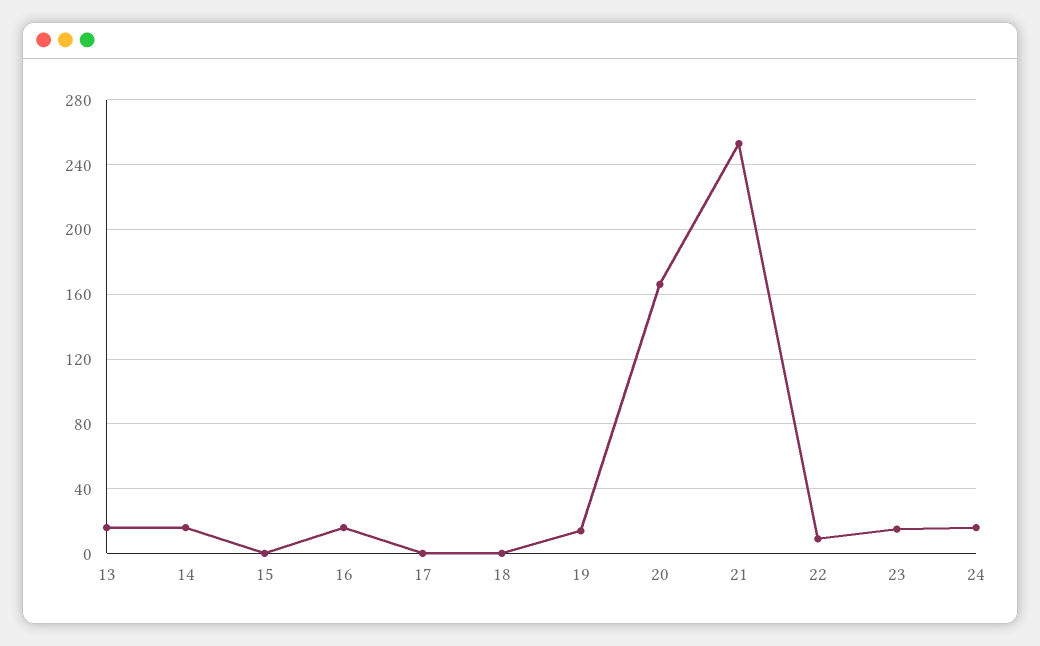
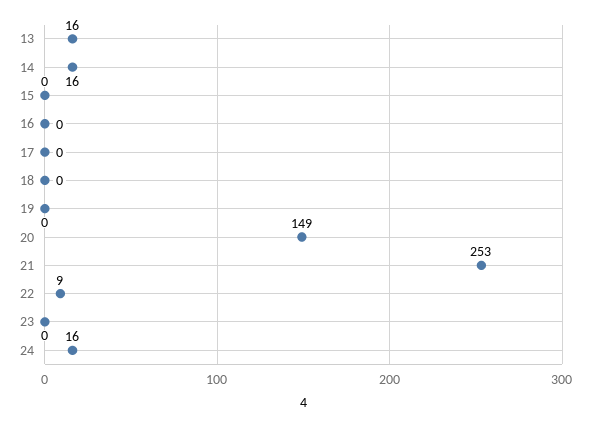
  {
    "13": 16,
    "14": 16,
    "15": 0,
-   "16": 15,
+   "16": 0,
    "17": 0,
    "18": 0,
-   "19": 15,
+   "19": 0,
-   "20": 165,
+   "20": 149,
    "21": 253,
    "22": 9,
-   "23": 15,
+   "23": 0,
    "24": 16
  }

